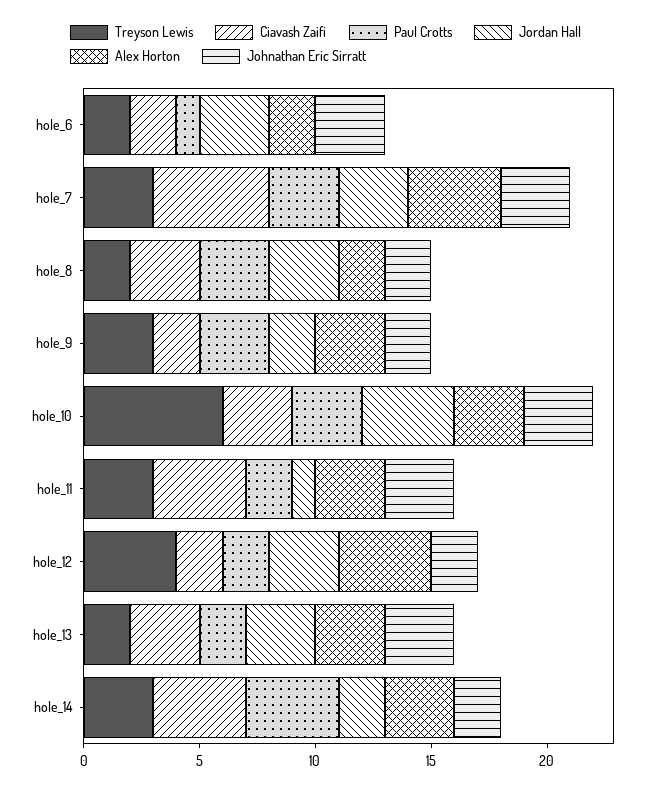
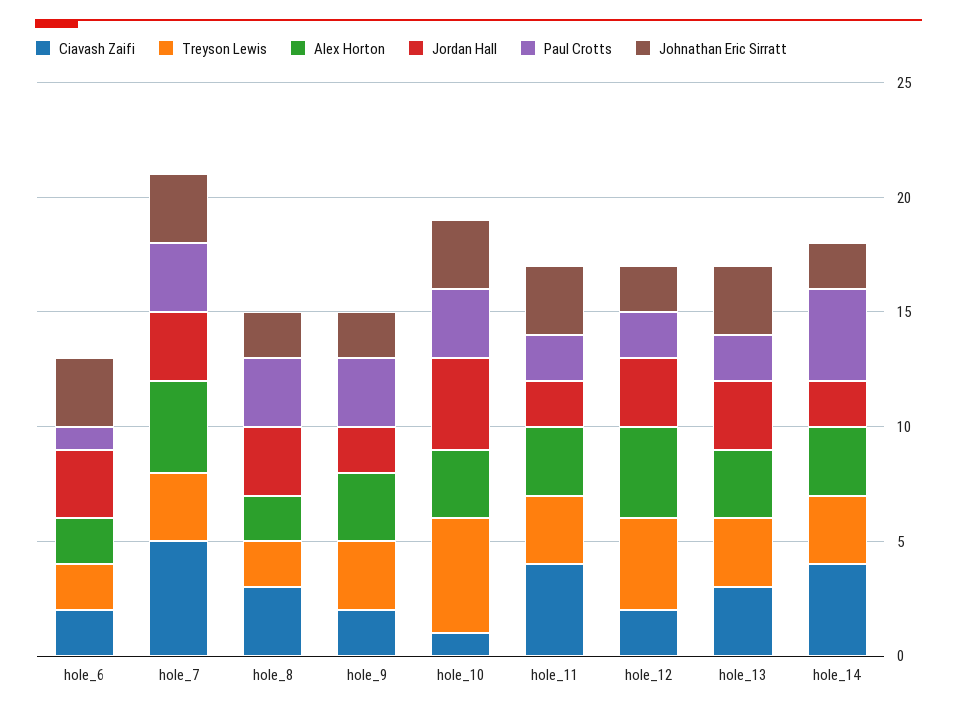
  {
    "Treyson Lewis": {
      "hole_6": 2,
      "hole_7": 3,
      "hole_8": 2,
      "hole_9": 3,
-     "hole_10": 6,
+     "hole_10": 5,
      "hole_11": 3,
      "hole_12": 4,
-     "hole_13": 2,
+     "hole_13": 3,
      "hole_14": 3
    },
    "Ciavash Zaifi": {
      "hole_6": 2,
      "hole_7": 5,
      "hole_8": 3,
      "hole_9": 2,
-     "hole_10": 3,
+     "hole_10": 1,
      "hole_11": 4,
      "hole_12": 2,
      "hole_13": 3,
      "hole_14": 4
    },
    "Paul Crotts": {
      "hole_6": 1,
      "hole_7": 3,
      "hole_8": 3,
      "hole_9": 3,
      "hole_10": 3,
      "hole_11": 2,
      "hole_12": 2,
      "hole_13": 2,
      "hole_14": 4
    },
    "Jordan Hall": {
      "hole_6": 3,
      "hole_7": 3,
      "hole_8": 3,
      "hole_9": 2,
      "hole_10": 4,
-     "hole_11": 1,
+     "hole_11": 2,
      "hole_12": 3,
      "hole_13": 3,
      "hole_14": 2
    },
    "Alex Horton": {
      "hole_6": 2,
      "hole_7": 4,
      "hole_8": 2,
      "hole_9": 3,
      "hole_10": 3,
      "hole_11": 3,
      "hole_12": 4,
      "hole_13": 3,
      "hole_14": 3
    },
    "Johnathan Eric Sirratt": {
      "hole_6": 3,
      "hole_7": 3,
      "hole_8": 2,
      "hole_9": 2,
      "hole_10": 3,
      "hole_11": 3,
      "hole_12": 2,
      "hole_13": 3,
      "hole_14": 2
    }
  }

